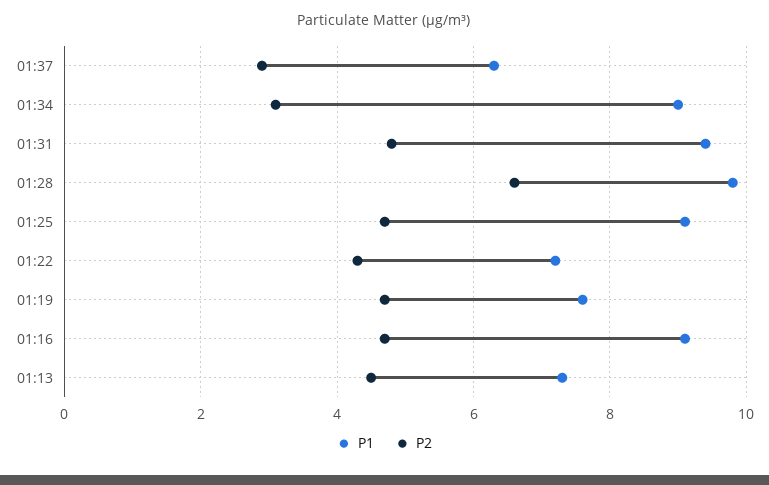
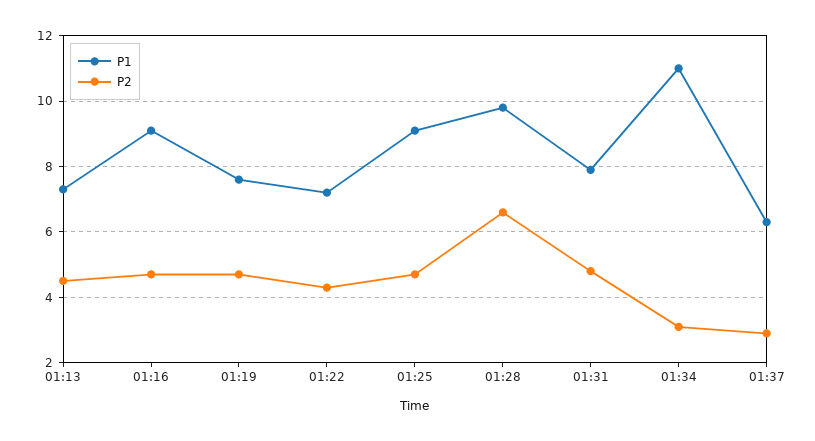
  {
    "P1": {
      "01:37": 6.5,
-     "01:34": 9,
+     "01:34": 11,
-     "01:31": 9.5,
+     "01:31": 8,
      "01:28": 10,
      "01:25": 9,
      "01:22": 7,
      "01:19": 7.5,
      "01:16": 9,
      "01:13": 7.5
    },
    "P2": {
      "01:37": 3,
      "01:34": 3,
      "01:31": 5,
      "01:28": 6.5,
      "01:25": 4.5,
      "01:22": 4.5,
      "01:19": 4.5,
      "01:16": 4.5,
      "01:13": 4.5
    }
  }

